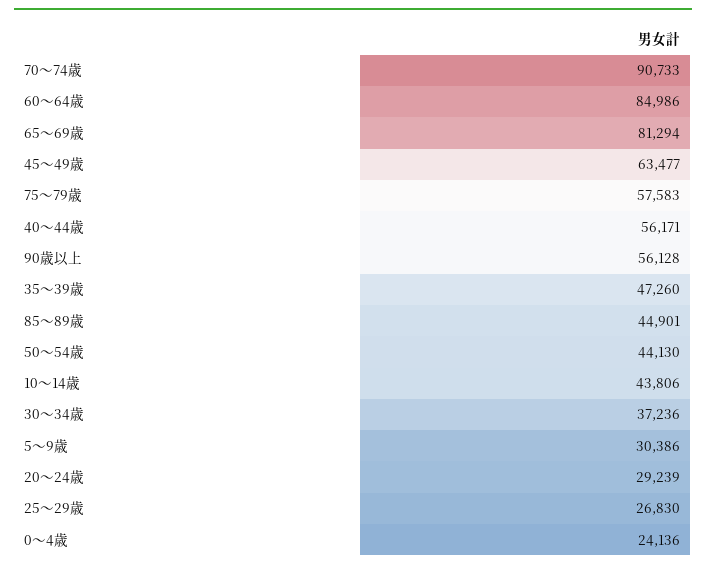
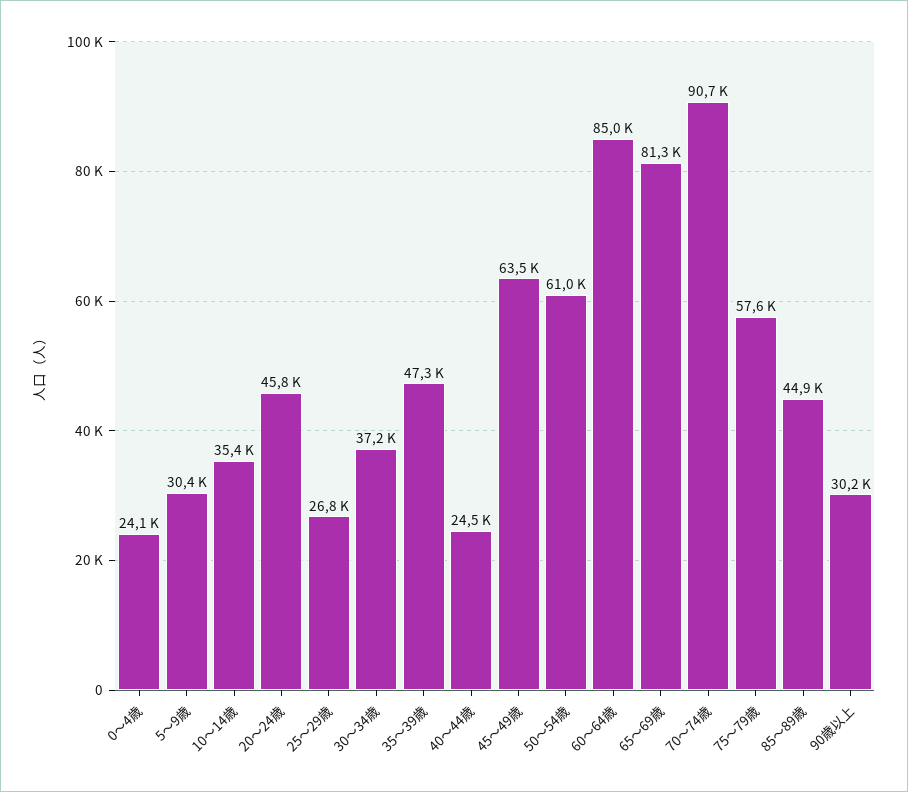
  {
    "70～74歳": 90733,
    "60～64歳": 84986,
    "65～69歳": 81294,
    "45～49歳": 63477,
    "75～79歳": 57583,
-   "40～44歳": 56171,
+   "40～44歳": 24500,
-   "90歳以上": 56128,
+   "90歳以上": 30200,
    "35～39歳": 47260,
    "85～89歳": 44901,
-   "50～54歳": 44130,
+   "50～54歳": 61000,
-   "10～14歳": 43806,
+   "10～14歳": 35400,
    "30～34歳": 37236,
    "5～9歳": 30386,
-   "20～24歳": 29239,
+   "20～24歳": 45800,
    "25～29歳": 26830,
    "0～4歳": 24136
  }

